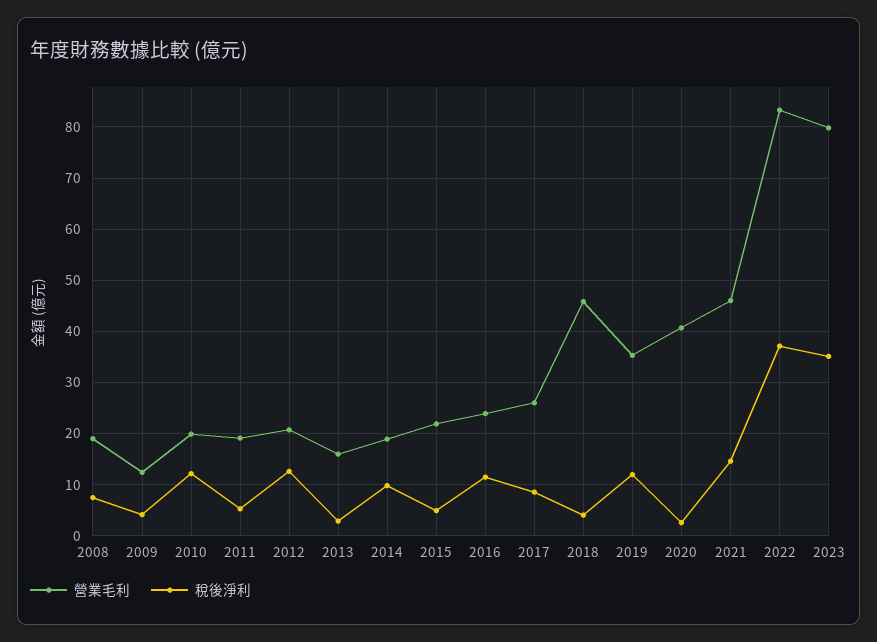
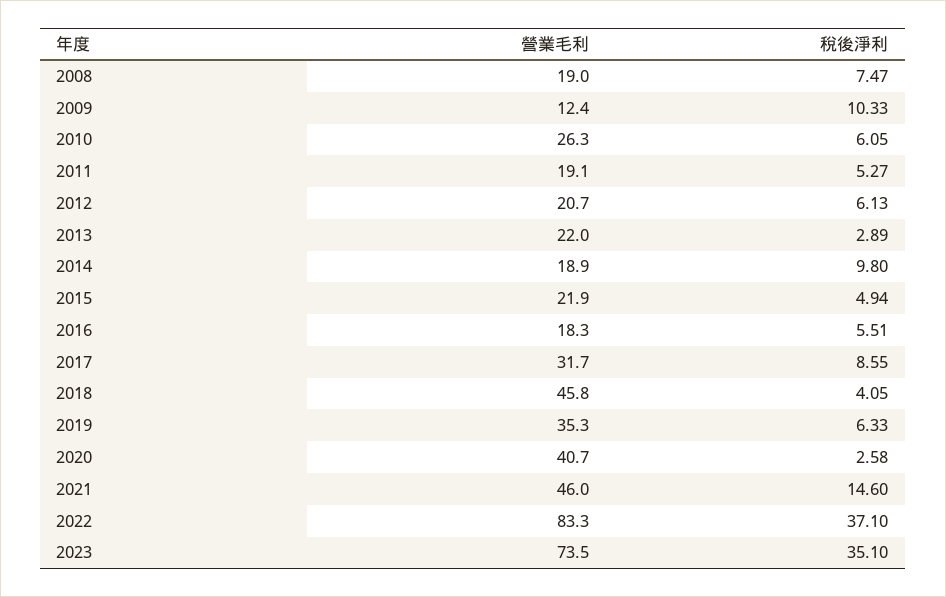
  {
    "營業毛利": {
      "2008": 19,
      "2009": 12.4,
-     "2010": 20,
+     "2010": 26.3,
      "2011": 19.1,
      "2012": 20.7,
-     "2013": 16,
+     "2013": 22,
      "2014": 18.9,
      "2015": 21.9,
-     "2016": 24,
+     "2016": 18.3,
-     "2017": 26,
+     "2017": 31.7,
      "2018": 45.8,
      "2019": 35.3,
      "2020": 40.7,
      "2021": 46,
      "2022": 83.3,
-     "2023": 80
+     "2023": 73.5
    },
    "稅後淨利": {
      "2008": 7.47,
-     "2009": 4,
+     "2009": 10.33,
-     "2010": 12,
+     "2010": 6.05,
      "2011": 5.27,
-     "2012": 12,
+     "2012": 6.13,
      "2013": 2.89,
      "2014": 9.8,
      "2015": 4.94,
-     "2016": 12,
+     "2016": 5.51,
      "2017": 8.55,
      "2018": 4.05,
-     "2019": 12,
+     "2019": 6.33,
      "2020": 2.58,
      "2021": 14.6,
      "2022": 37.1,
      "2023": 35.1
    }
  }

